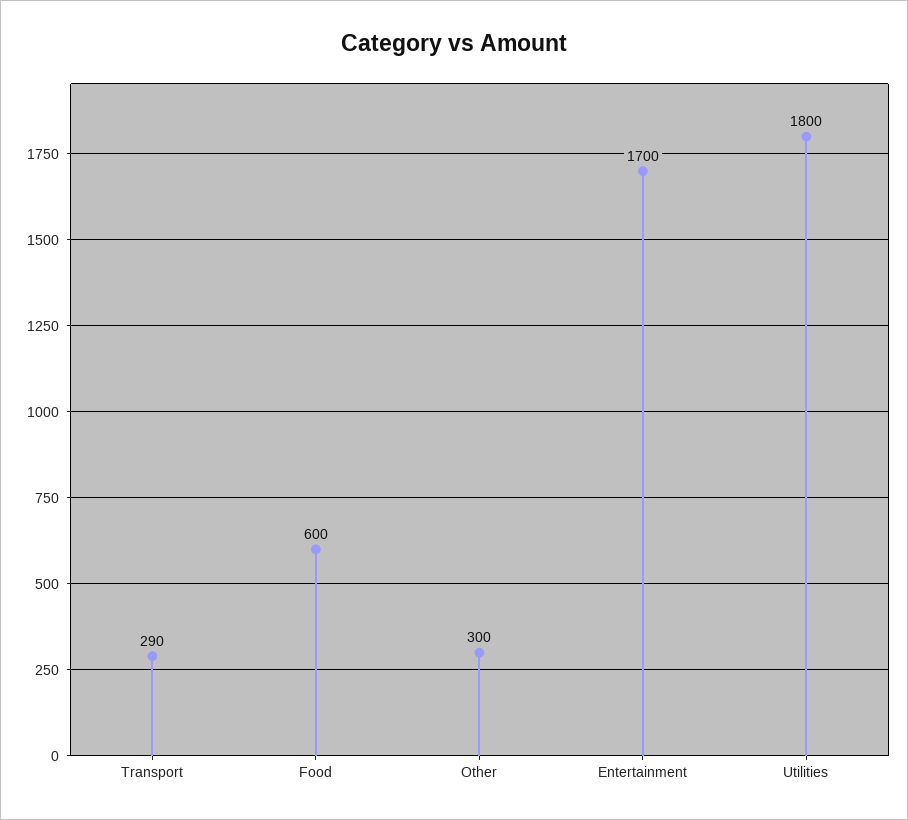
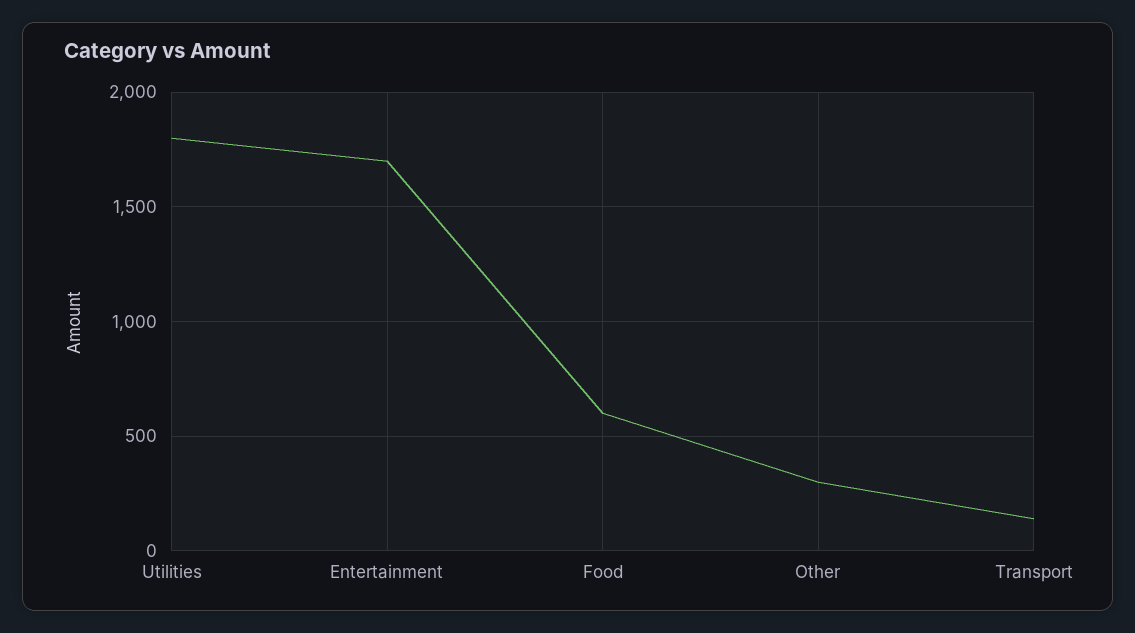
  {
-   "Transport": 290,
+   "Transport": 150,
    "Food": 600,
    "Other": 300,
    "Entertainment": 1700,
    "Utilities": 1800
  }

